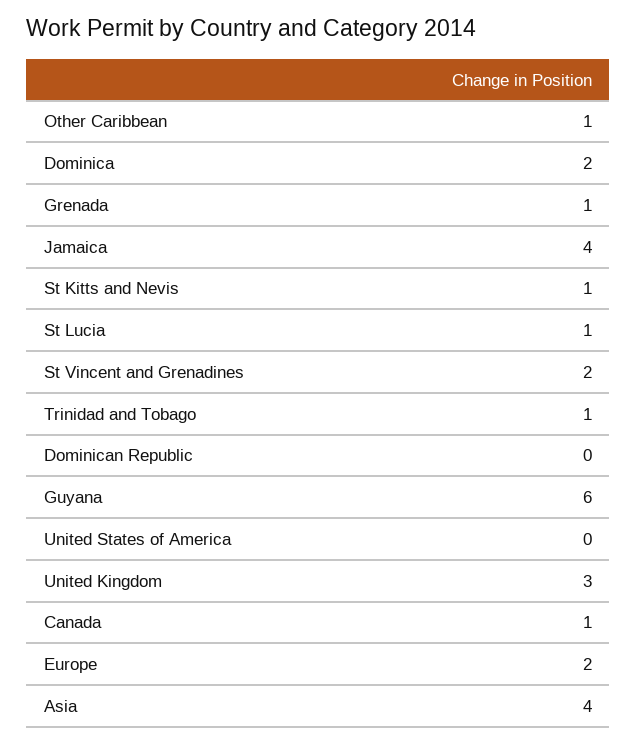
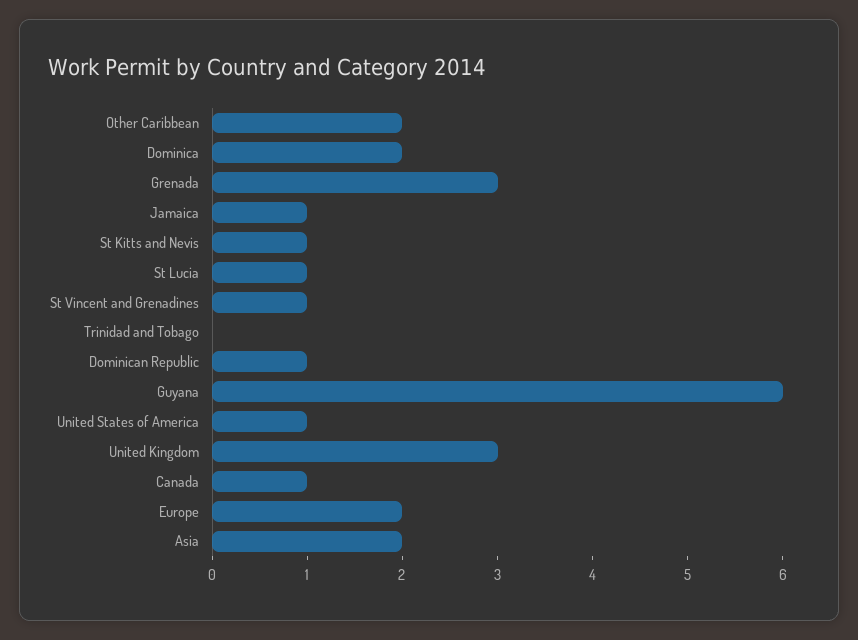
  {
-   "Other Caribbean": 1,
+   "Other Caribbean": 2,
    "Dominica": 2,
-   "Grenada": 1,
+   "Grenada": 3,
-   "Jamaica": 4,
+   "Jamaica": 1,
    "St Kitts and Nevis": 1,
    "St Lucia": 1,
-   "St Vincent and Grenadines": 2,
+   "St Vincent and Grenadines": 1,
-   "Trinidad and Tobago": 1,
+   "Trinidad and Tobago": 0,
-   "Dominican Republic": 0,
+   "Dominican Republic": 1,
    "Guyana": 6,
-   "United States of America": 0,
+   "United States of America": 1,
    "United Kingdom": 3,
    "Canada": 1,
    "Europe": 2,
-   "Asia": 4
+   "Asia": 2
  }

